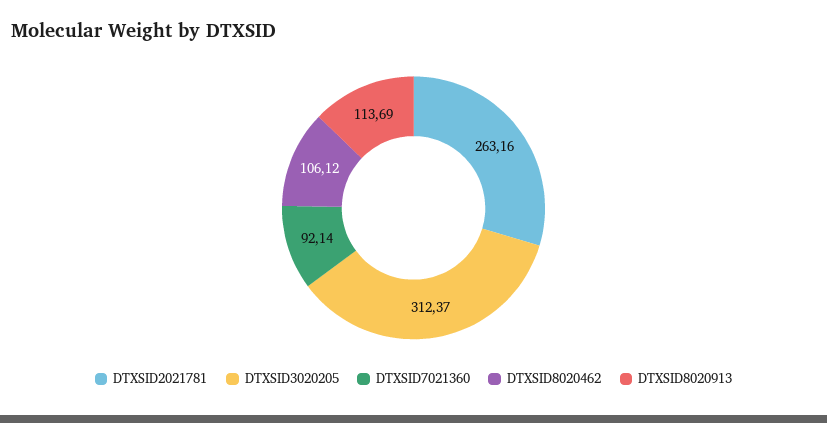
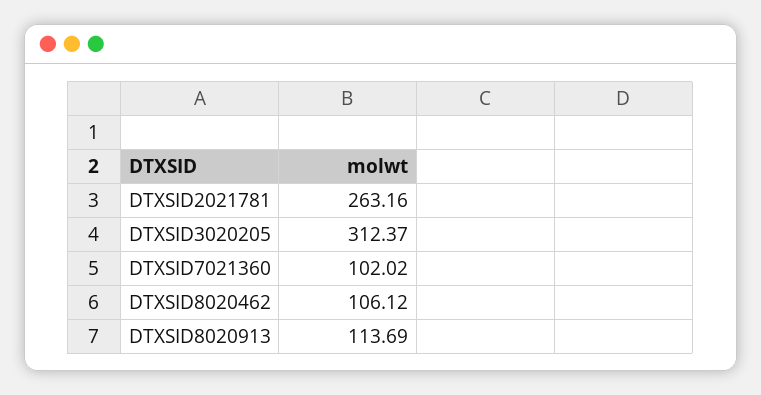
  {
    "DTXSID2021781": 263.16,
    "DTXSID3020205": 312.37,
-   "DTXSID7021360": 92.14,
+   "DTXSID7021360": 102.02,
    "DTXSID8020462": 106.12,
    "DTXSID8020913": 113.69
  }

